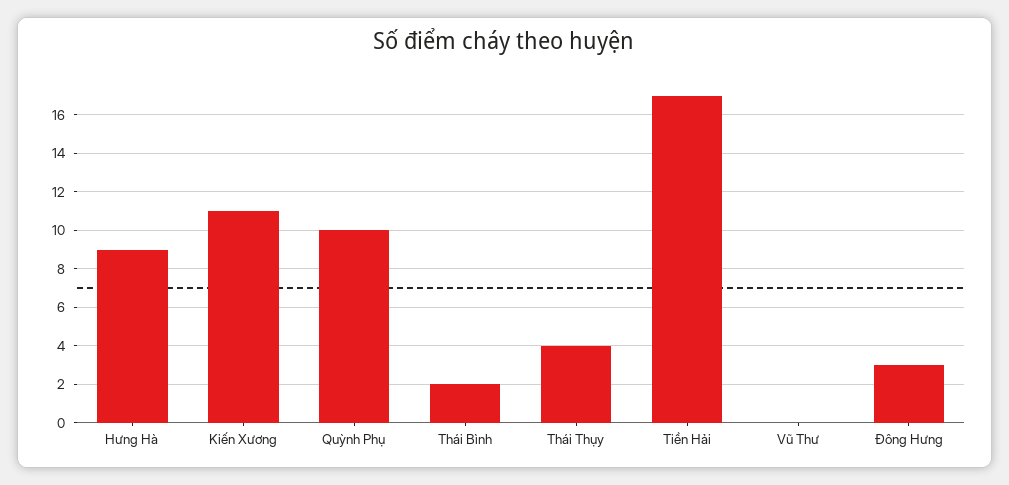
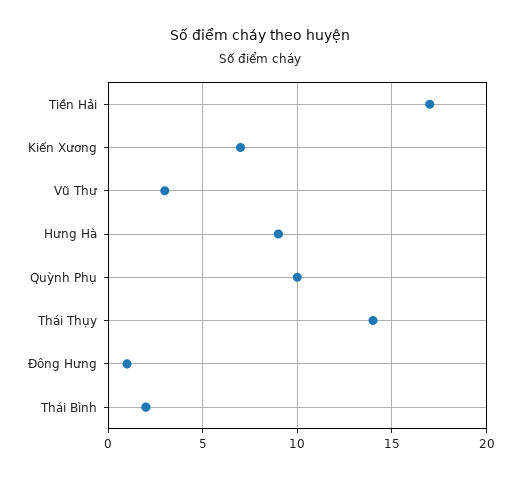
  {
    "Hưng Hà": 9,
-   "Kiến Xương": 11,
+   "Kiến Xương": 7,
    "Quỳnh Phụ": 10,
    "Thái Bình": 2,
-   "Thái Thụy": 4,
+   "Thái Thụy": 14,
    "Tiền Hải": 17,
-   "Vũ Thư": 0,
+   "Vũ Thư": 3,
-   "Đông Hưng": 3
+   "Đông Hưng": 1
  }

